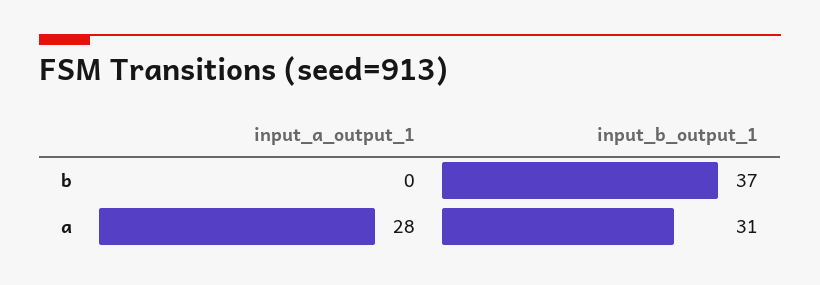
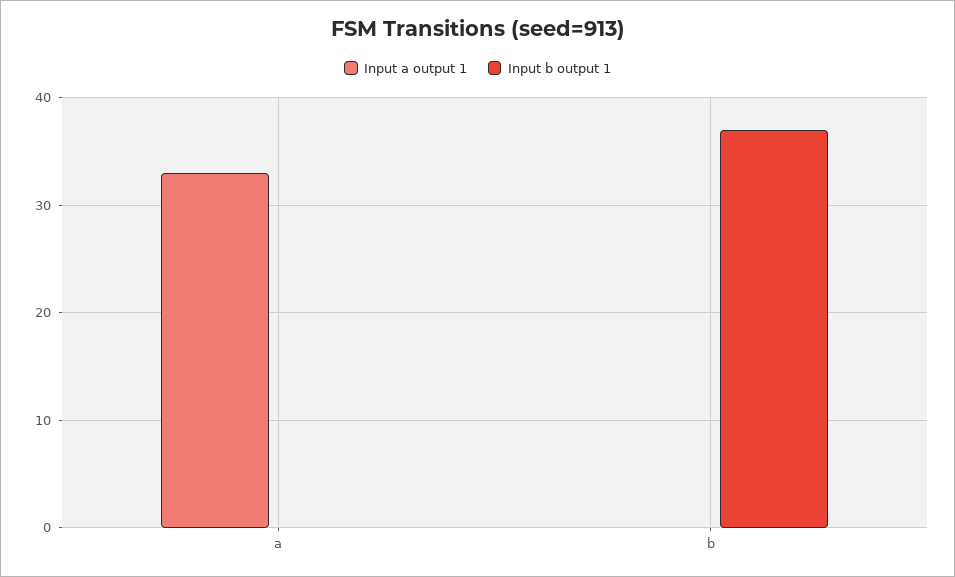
  {
    "input_a_output_1": {
      "b": 0,
-     "a": 28
+     "a": 33
    },
    "input_b_output_1": {
      "b": 37,
-     "a": 31
+     "a": 0
    }
  }

